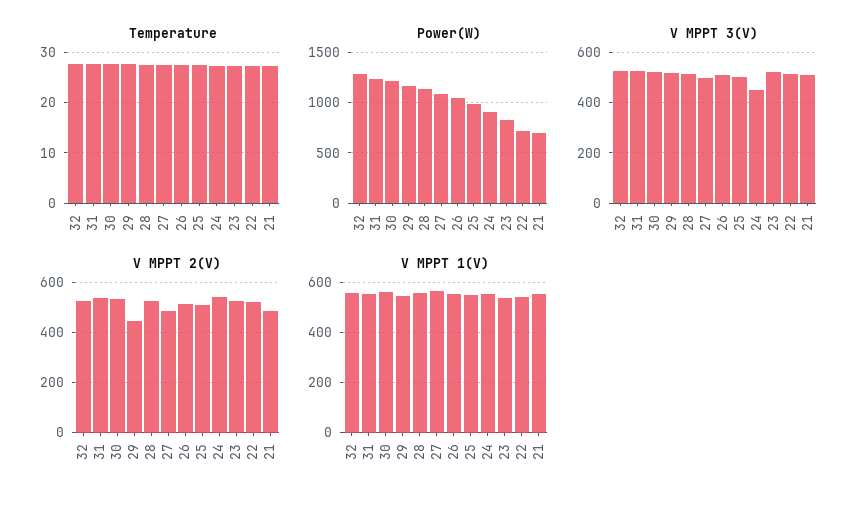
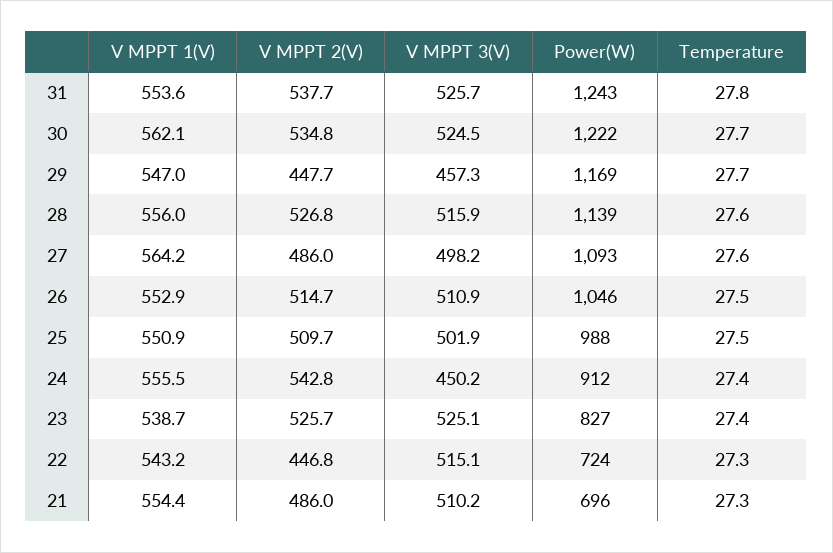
  {
    "Temperature": {
-     "32": 28,
      "31": 27.8,
      "30": 27.7,
      "29": 27.7,
      "28": 27.6,
      "27": 27.6,
      "26": 27.5,
      "25": 27.5,
      "24": 27.4,
      "23": 27.4,
      "22": 27.3,
      "21": 27.3
    },
    "Power(W)": {
-     "32": 1300,
      "31": 1243,
      "30": 1222,
      "29": 1169,
      "28": 1139,
      "27": 1093,
      "26": 1046,
      "25": 988,
      "24": 912,
      "23": 827,
      "22": 724,
      "21": 696
    },
    "V MPPT 3(V)": {
-     "32": 525,
      "31": 525.7,
      "30": 524.5,
-     "29": 525,
+     "29": 457.3,
      "28": 515.9,
      "27": 498.2,
      "26": 510.9,
      "25": 501.9,
      "24": 450.2,
      "23": 525.1,
      "22": 515.1,
      "21": 510.2
    },
    "V MPPT 2(V)": {
-     "32": 525,
      "31": 537.7,
      "30": 534.8,
      "29": 447.7,
      "28": 526.8,
      "27": 486,
      "26": 514.7,
      "25": 509.7,
      "24": 542.8,
      "23": 525.7,
-     "22": 525,
+     "22": 446.8,
      "21": 486
    },
    "V MPPT 1(V)": {
-     "32": 550,
      "31": 553.6,
      "30": 562.1,
      "29": 547,
      "28": 556,
      "27": 564.2,
      "26": 552.9,
      "25": 550.9,
      "24": 555.5,
      "23": 538.7,
      "22": 543.2,
      "21": 554.4
    }
  }

